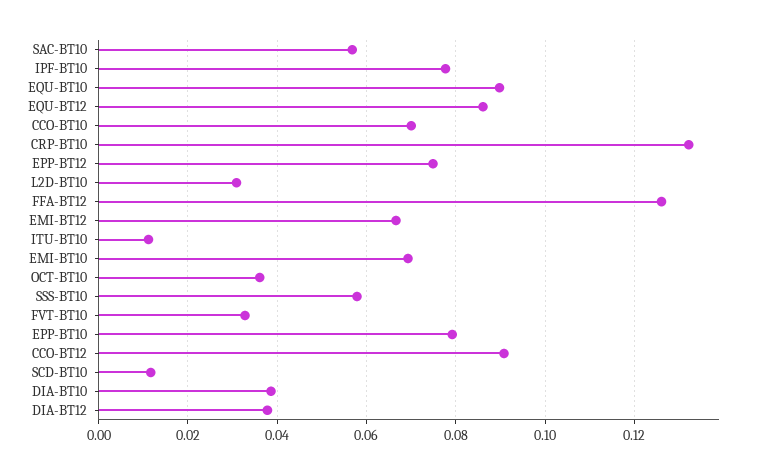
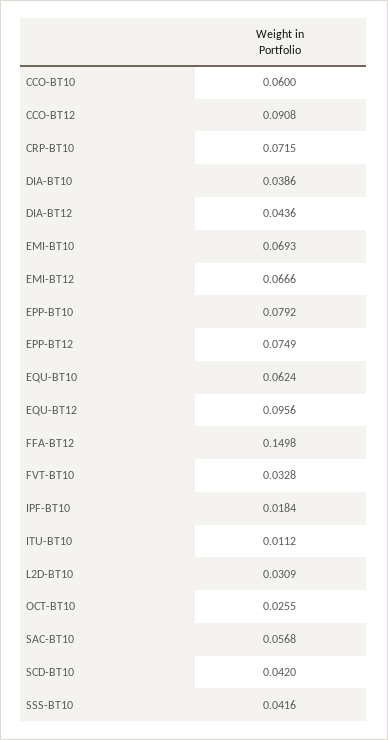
  {
    "SAC-BT10": 0.0568,
-   "IPF-BT10": 0.078,
+   "IPF-BT10": 0.0184,
-   "EQU-BT10": 0.09,
+   "EQU-BT10": 0.0624,
-   "EQU-BT12": 0.086,
+   "EQU-BT12": 0.0956,
-   "CCO-BT10": 0.07,
+   "CCO-BT10": 0.06,
-   "CRP-BT10": 0.132,
+   "CRP-BT10": 0.0715,
    "EPP-BT12": 0.0749,
    "L2D-BT10": 0.0309,
-   "FFA-BT12": 0.126,
+   "FFA-BT12": 0.1498,
    "EMI-BT12": 0.0666,
    "ITU-BT10": 0.0112,
    "EMI-BT10": 0.0693,
-   "OCT-BT10": 0.036,
+   "OCT-BT10": 0.0255,
-   "SSS-BT10": 0.058,
+   "SSS-BT10": 0.0416,
    "FVT-BT10": 0.0328,
    "EPP-BT10": 0.0792,
    "CCO-BT12": 0.0908,
-   "SCD-BT10": 0.012,
+   "SCD-BT10": 0.042,
    "DIA-BT10": 0.0386,
-   "DIA-BT12": 0.038
+   "DIA-BT12": 0.0436
  }

